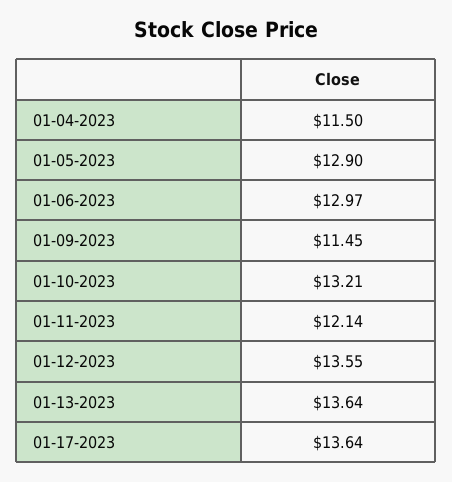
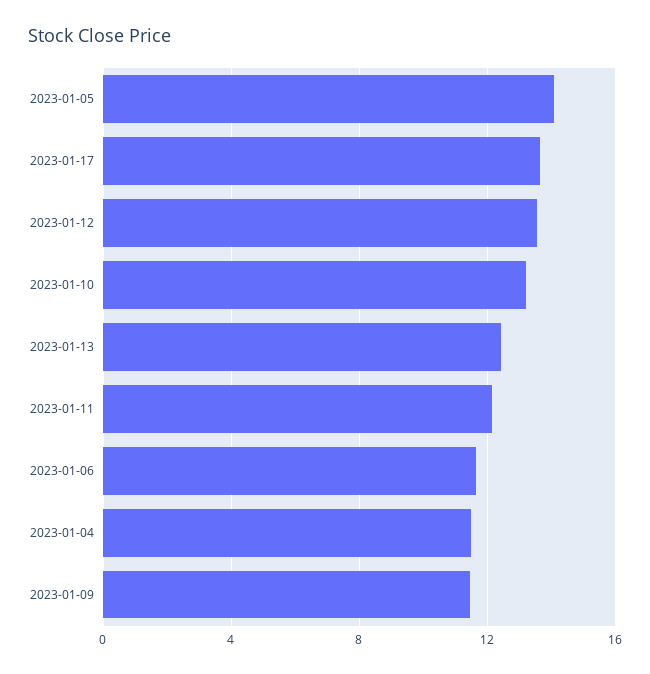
  {
    "01-04-2023": 11.5,
-   "01-05-2023": 12.9,
+   "01-05-2023": 14,
-   "01-06-2023": 12.97,
+   "01-06-2023": 11.5,
    "01-09-2023": 11.45,
    "01-10-2023": 13.21,
    "01-11-2023": 12.14,
    "01-12-2023": 13.55,
-   "01-13-2023": 13.64,
+   "01-13-2023": 12.5,
    "01-17-2023": 13.64
  }

